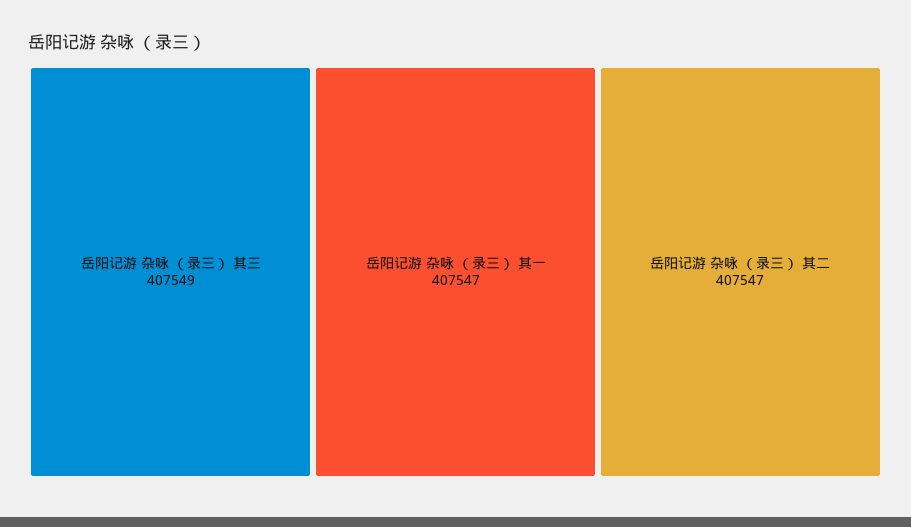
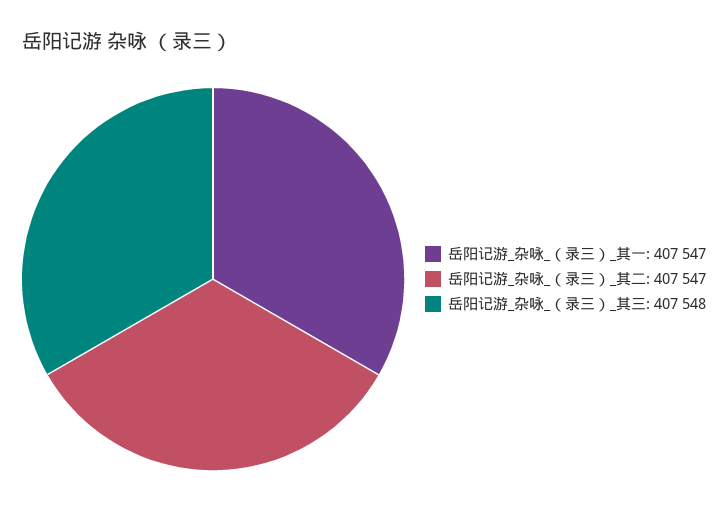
  {
-   "岳阳记游 杂咏 （录三） 其三": 407549,
+   "岳阳记游 杂咏 （录三） 其三": 407548,
    "岳阳记游 杂咏 （录三） 其一": 407547,
    "岳阳记游 杂咏 （录三） 其二": 407547
  }

